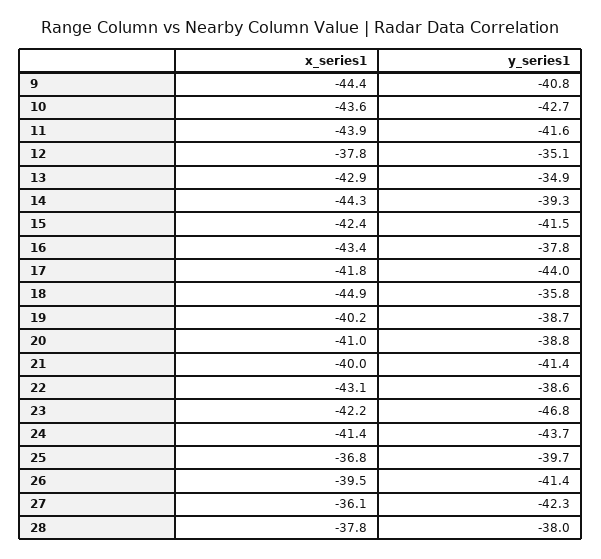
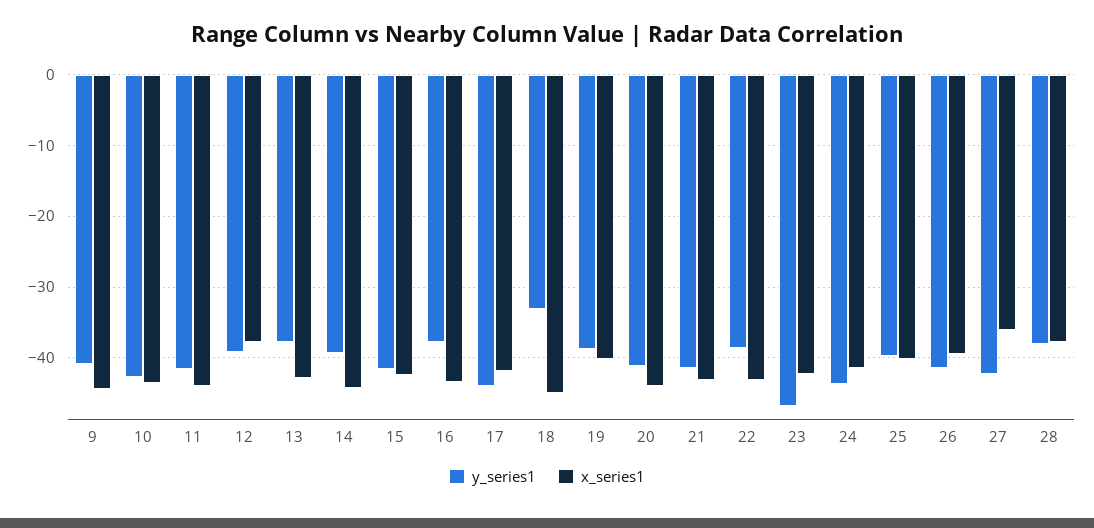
  {
    "x_series1": {
      "9": -44.4,
      "10": -43.6,
      "11": -43.9,
      "12": -37.8,
      "13": -42.9,
      "14": -44.3,
      "15": -42.4,
      "16": -43.4,
      "17": -41.8,
      "18": -44.9,
      "19": -40.2,
-     "20": -41,
+     "20": -44,
-     "21": -40,
+     "21": -43,
      "22": -43.1,
      "23": -42.2,
      "24": -41.4,
-     "25": -36.8,
+     "25": -40,
      "26": -39.5,
      "27": -36.1,
      "28": -37.8
    },
    "y_series1": {
      "9": -40.8,
      "10": -42.7,
      "11": -41.6,
-     "12": -35.1,
+     "12": -39,
-     "13": -34.9,
+     "13": -38,
      "14": -39.3,
      "15": -41.5,
      "16": -37.8,
      "17": -44,
-     "18": -35.8,
+     "18": -33,
      "19": -38.7,
-     "20": -38.8,
+     "20": -41,
      "21": -41.4,
      "22": -38.6,
      "23": -46.8,
      "24": -43.7,
      "25": -39.7,
      "26": -41.4,
      "27": -42.3,
      "28": -38
    }
  }

